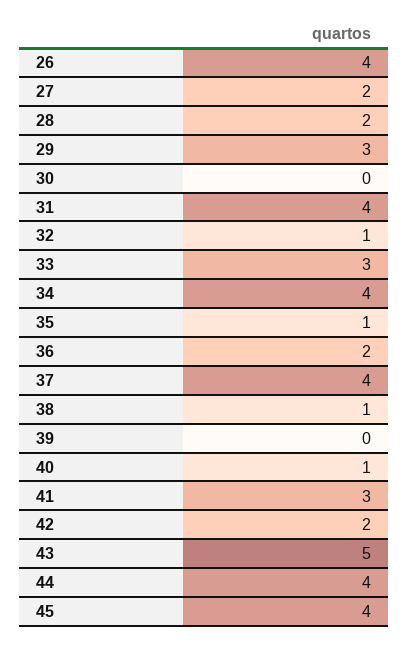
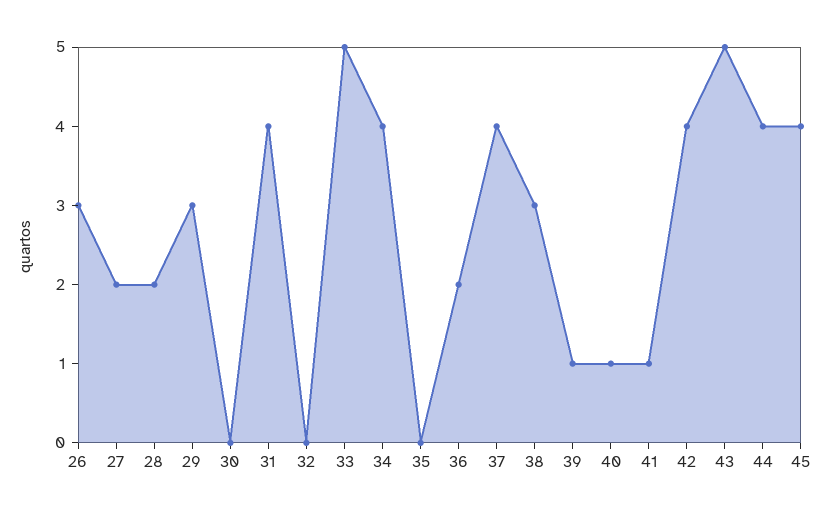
  {
-   "26": 4,
+   "26": 3,
    "27": 2,
    "28": 2,
    "29": 3,
    "30": 0,
    "31": 4,
-   "32": 1,
+   "32": 0,
-   "33": 3,
+   "33": 5,
    "34": 4,
-   "35": 1,
+   "35": 0,
    "36": 2,
    "37": 4,
-   "38": 1,
+   "38": 3,
-   "39": 0,
+   "39": 1,
    "40": 1,
-   "41": 3,
+   "41": 1,
-   "42": 2,
+   "42": 4,
    "43": 5,
    "44": 4,
    "45": 4
  }

